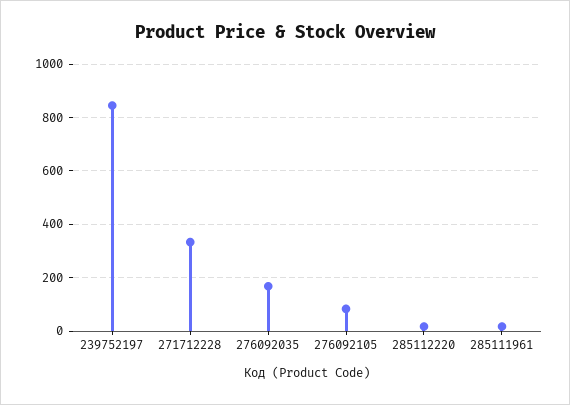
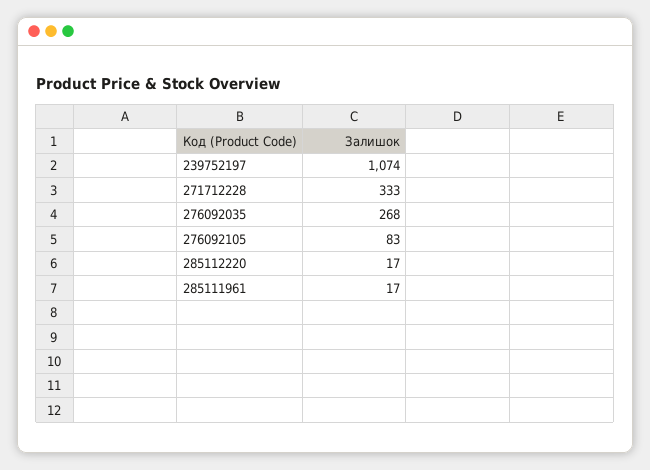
  {
-   "239752197": 850,
+   "239752197": 1074,
    "271712228": 333,
-   "276092035": 175,
+   "276092035": 268,
    "276092105": 83,
    "285112220": 17,
    "285111961": 17
  }

